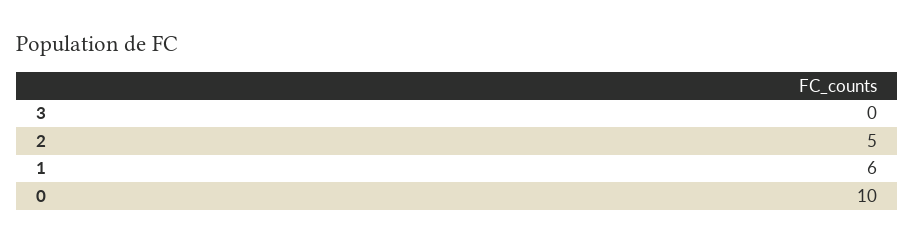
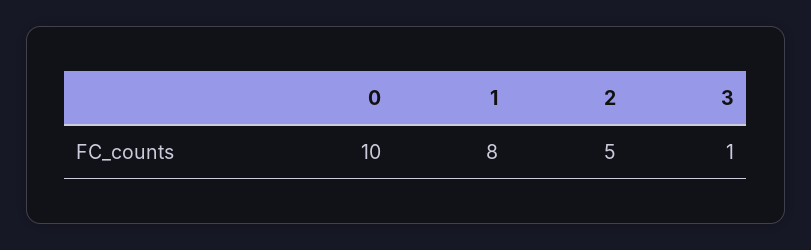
  {
-   "3": 0,
+   "3": 1,
    "2": 5,
-   "1": 6,
+   "1": 8,
    "0": 10
  }

